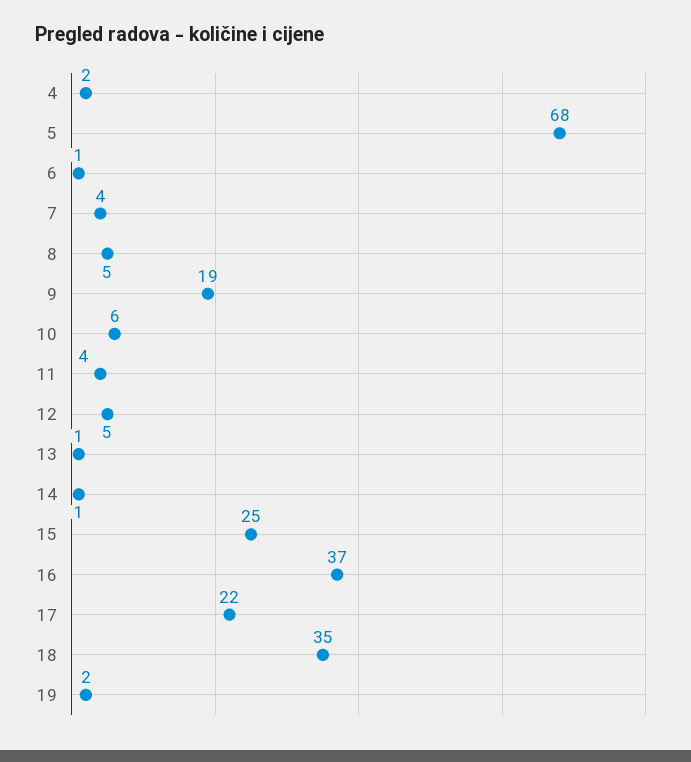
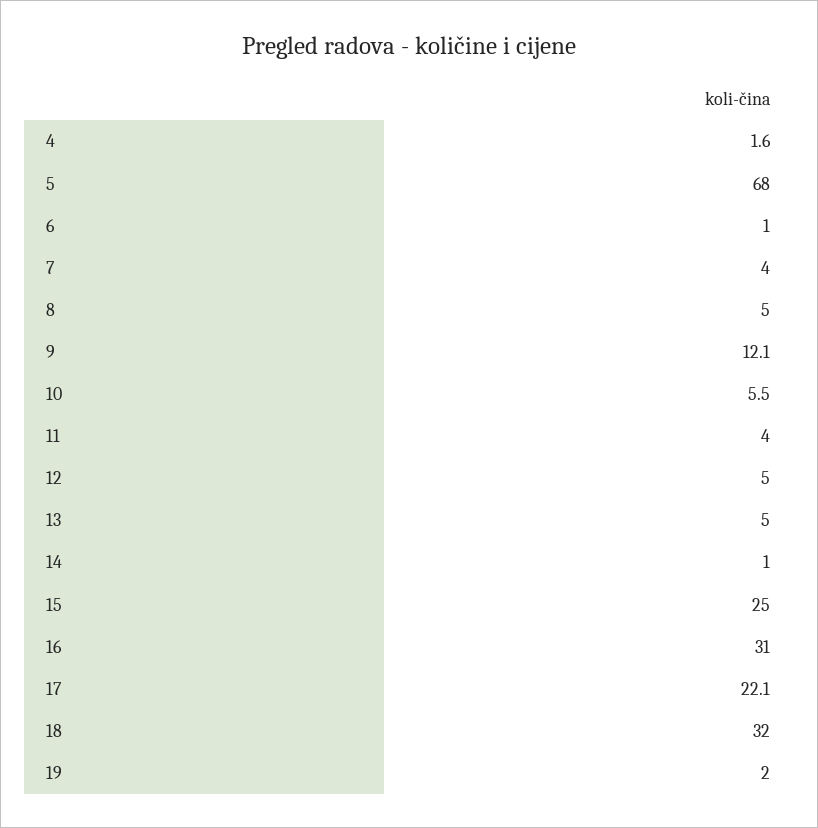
  {
    "4": 1.6,
    "5": 68,
    "6": 1,
    "7": 4,
    "8": 5,
-   "9": 19,
+   "9": 12.1,
    "10": 5.5,
    "11": 4,
    "12": 5,
-   "13": 1,
+   "13": 5,
    "14": 1,
    "15": 25,
-   "16": 37,
+   "16": 31,
    "17": 22.1,
-   "18": 35,
+   "18": 32,
    "19": 2
  }

